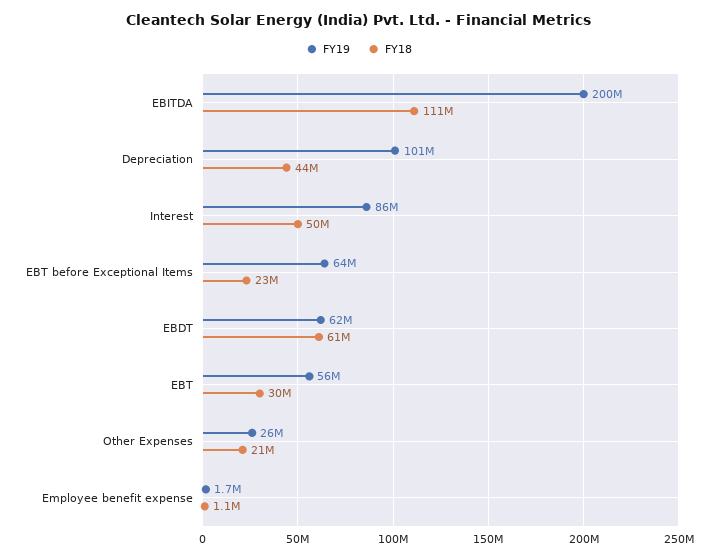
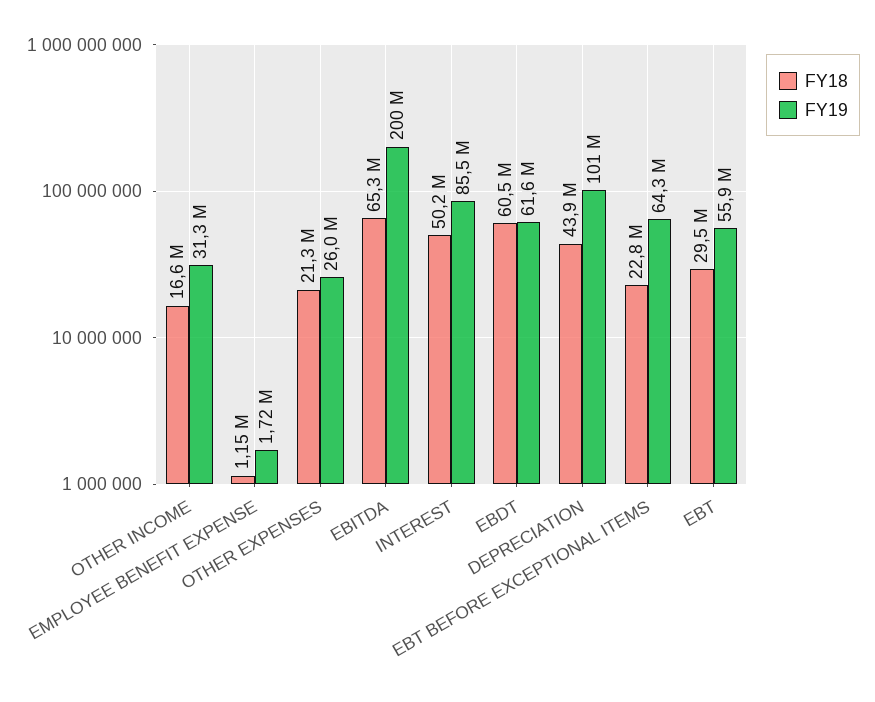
  {
    "FY19": {
      "EBITDA": 200000000,
      "Depreciation": 101000000,
      "Interest": 85500000,
      "EBT before Exceptional Items": 64300000,
      "EBDT": 61600000,
      "EBT": 55900000,
      "Other Expenses": 26000000,
-     "Employee benefit expense": 1720000
+     "Employee benefit expense": 1720000,
+     "OTHER INCOME": 31300000
    },
    "FY18": {
-     "EBITDA": 111000000,
+     "EBITDA": 65300000,
      "Depreciation": 43900000,
      "Interest": 50200000,
      "EBT before Exceptional Items": 22800000,
      "EBDT": 60500000,
      "EBT": 29500000,
      "Other Expenses": 21300000,
-     "Employee benefit expense": 1150000
+     "Employee benefit expense": 1150000,
+     "OTHER INCOME": 16600000
    }
  }

